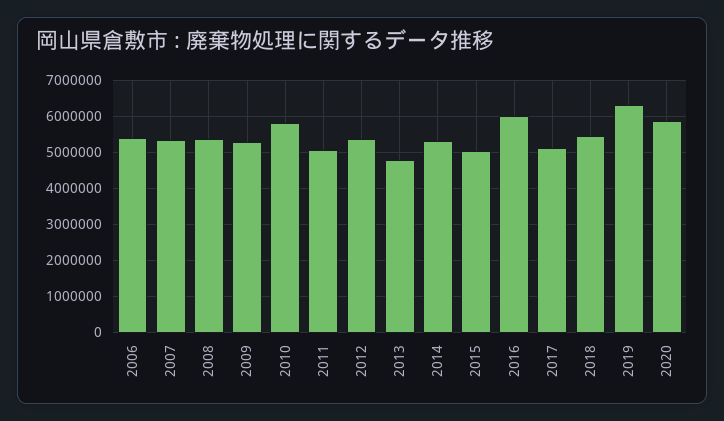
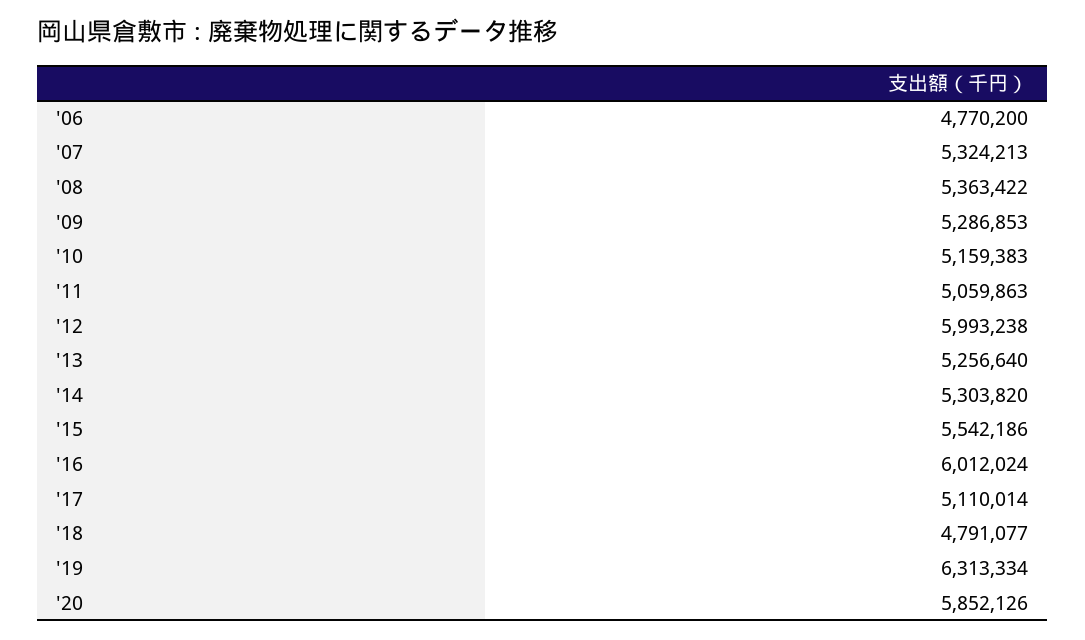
  {
-   "2006": 5400000,
+   "2006": 4770200,
    "2007": 5324213,
    "2008": 5363422,
    "2009": 5286853,
-   "2010": 5800000,
+   "2010": 5159383,
    "2011": 5059863,
-   "2012": 5400000,
+   "2012": 5993238,
-   "2013": 4800000,
+   "2013": 5256640,
    "2014": 5303820,
-   "2015": 5000000,
+   "2015": 5542186,
    "2016": 6012024,
    "2017": 5110014,
-   "2018": 5400000,
+   "2018": 4791077,
    "2019": 6313334,
    "2020": 5852126
  }

